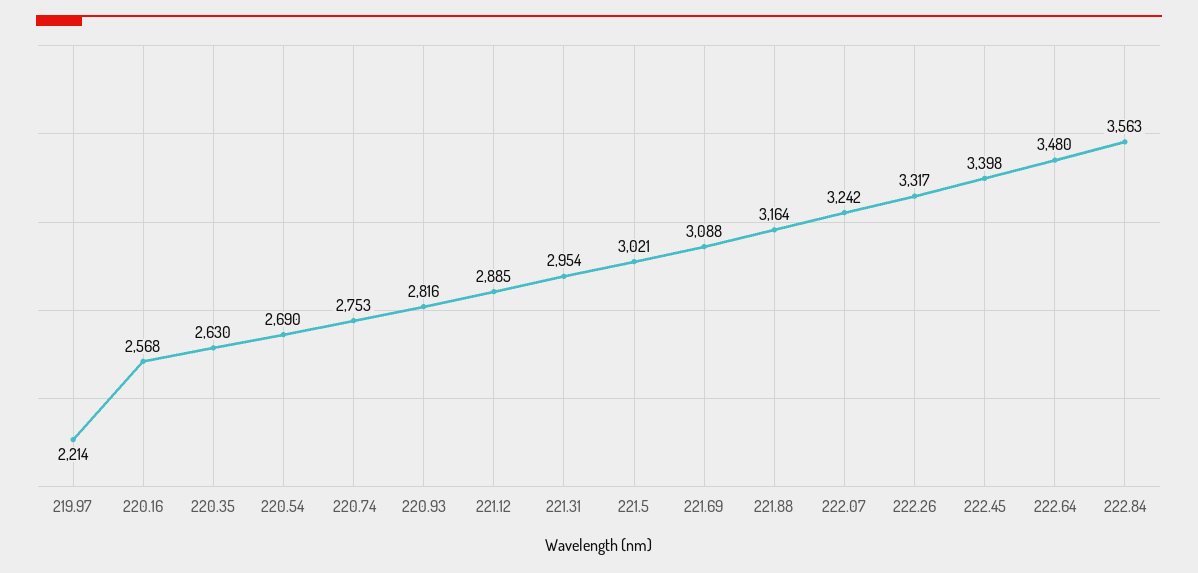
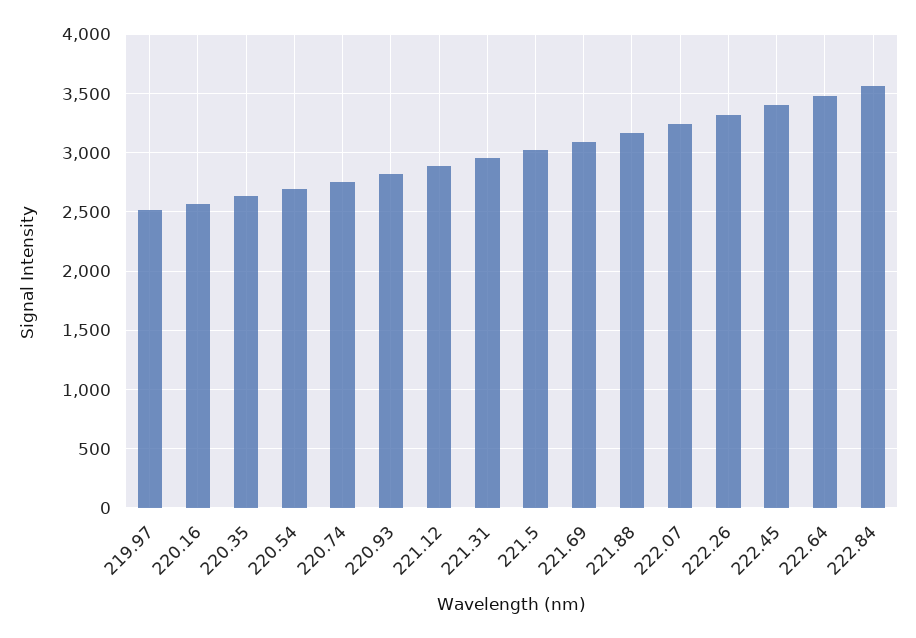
  {
-   "219.97": 2214,
+   "219.97": 2500,
    "220.16": 2568,
    "220.35": 2630,
    "220.54": 2690,
    "220.74": 2753,
    "220.93": 2816,
    "221.12": 2885,
    "221.31": 2954,
    "221.5": 3021,
    "221.69": 3088,
    "221.88": 3164,
    "222.07": 3242,
    "222.26": 3317,
    "222.45": 3398,
    "222.64": 3480,
    "222.84": 3563
  }

